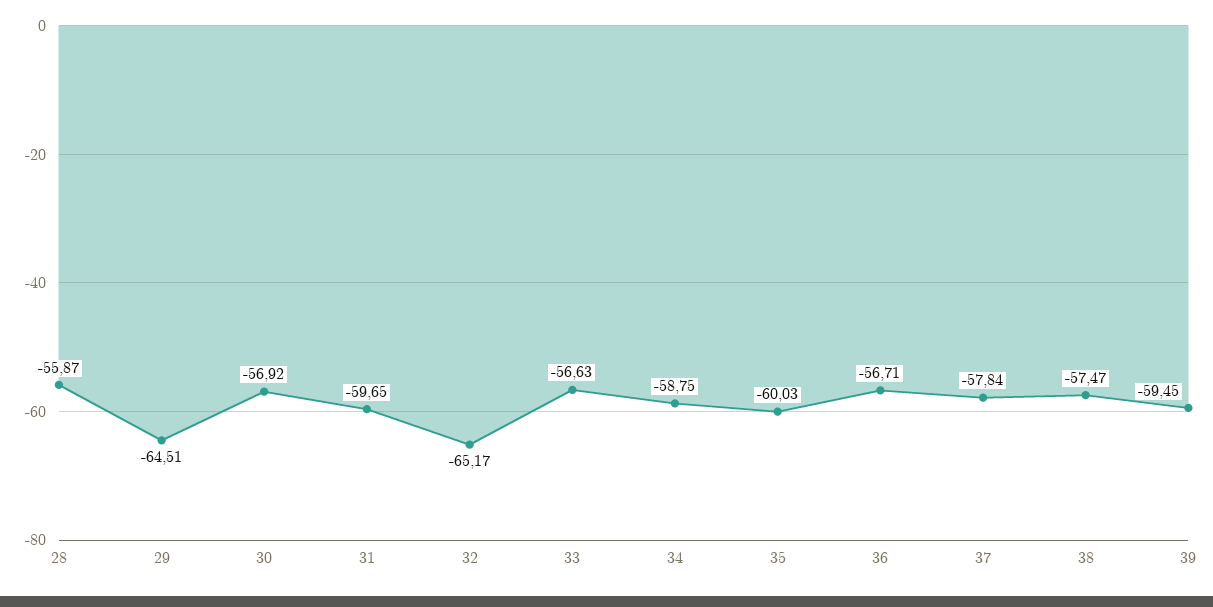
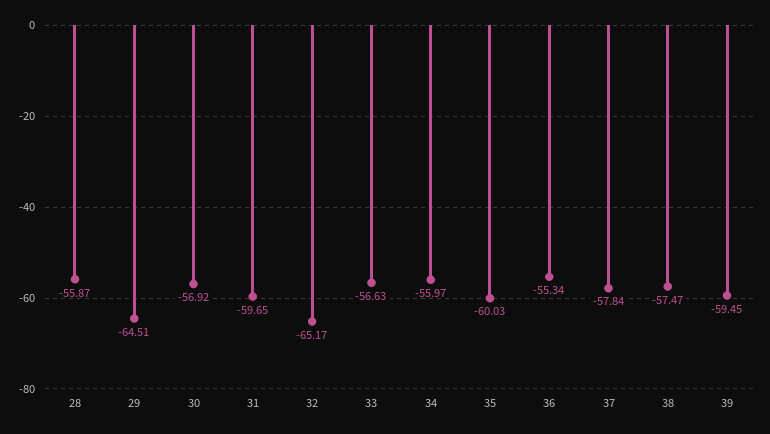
  {
    "28": -55.87,
    "29": -64.51,
    "30": -56.92,
    "31": -59.65,
    "32": -65.17,
    "33": -56.63,
-   "34": -58.75,
+   "34": -55.97,
    "35": -60.03,
-   "36": -56.71,
+   "36": -55.34,
    "37": -57.84,
    "38": -57.47,
    "39": -59.45
  }

